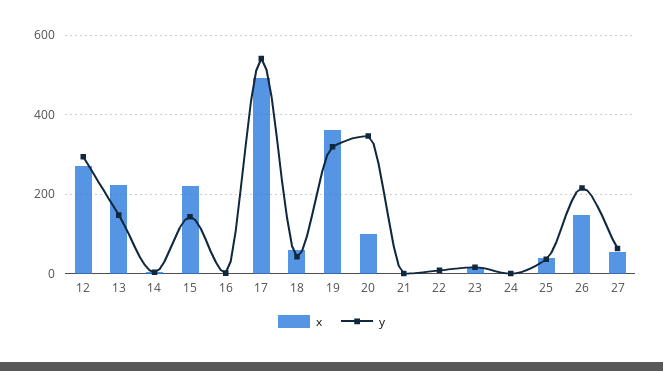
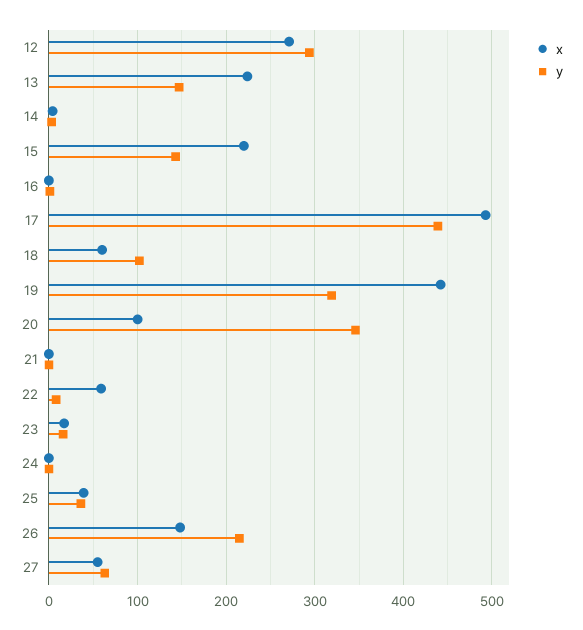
  {
    "x": {
      "12": 270,
      "13": 220,
      "14": 0,
      "15": 220,
      "16": 0,
      "17": 490,
      "18": 60,
-     "19": 360,
+     "19": 440,
      "20": 100,
      "21": 0,
-     "22": 0,
+     "22": 60,
      "23": 20,
      "24": 0,
      "25": 40,
      "26": 150,
      "27": 60
    },
    "y": {
      "12": 290,
      "13": 150,
      "14": 0,
      "15": 140,
      "16": 0,
-     "17": 540,
+     "17": 440,
-     "18": 40,
+     "18": 100,
      "19": 320,
      "20": 350,
      "21": 0,
      "22": 10,
      "23": 20,
      "24": 0,
      "25": 40,
      "26": 220,
      "27": 60
    }
  }

